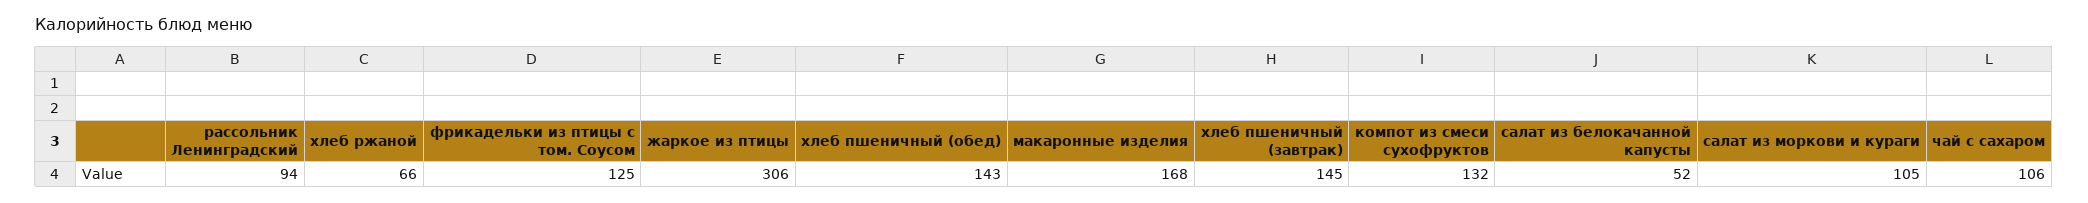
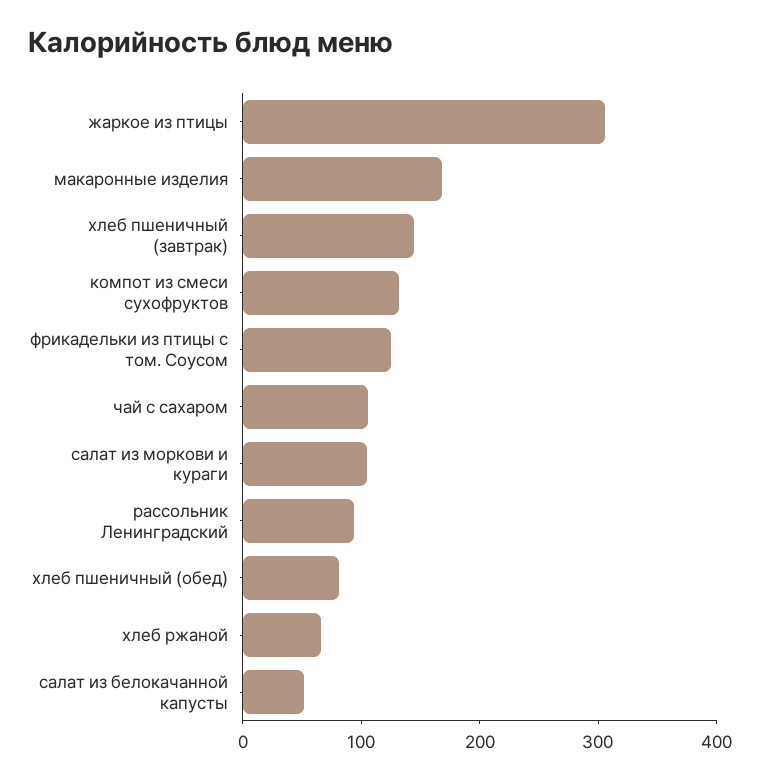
  {
    "рассольник Ленинградский": 94,
    "хлеб ржаной": 66,
    "фрикадельки из птицы с том. Соусом": 125,
    "жаркое из птицы": 306,
-   "хлеб пшеничный (обед)": 143,
+   "хлеб пшеничный (обед)": 80,
    "макаронные изделия": 168,
    "хлеб пшеничный (завтрак)": 145,
    "компот из смеси сухофруктов": 132,
    "салат из белокачанной капусты": 52,
    "салат из моркови и кураги": 105,
    "чай с сахаром": 106
  }

